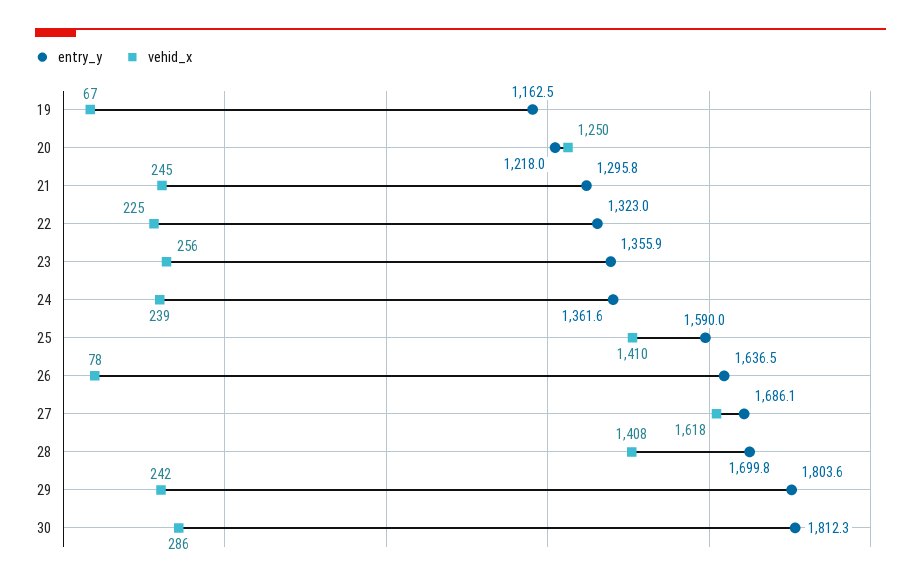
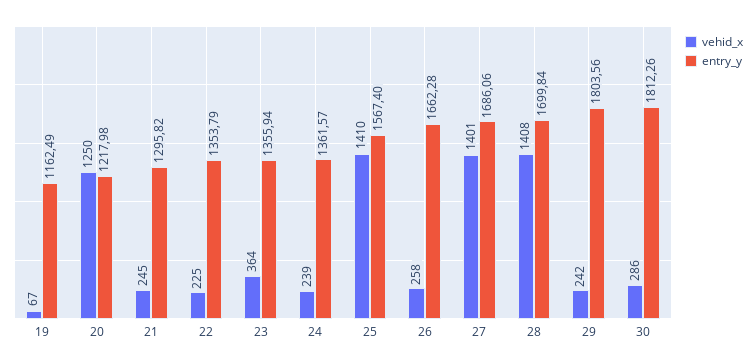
  {
    "entry_y": {
      "19": 1162.49,
      "20": 1217.98,
      "21": 1295.82,
-     "22": 1323,
+     "22": 1353.79,
      "23": 1355.94,
      "24": 1361.57,
-     "25": 1590,
+     "25": 1567.4,
-     "26": 1636.5,
+     "26": 1662.28,
      "27": 1686.06,
      "28": 1699.84,
      "29": 1803.56,
      "30": 1812.26
    },
    "vehid_x": {
      "19": 67,
      "20": 1250,
      "21": 245,
      "22": 225,
-     "23": 256,
+     "23": 364,
      "24": 239,
      "25": 1410,
-     "26": 78,
+     "26": 258,
-     "27": 1618,
+     "27": 1401,
      "28": 1408,
      "29": 242,
      "30": 286
    }
  }

